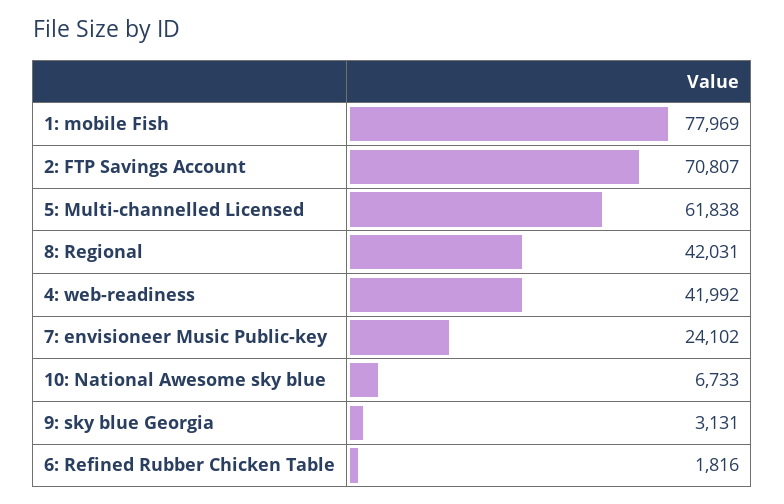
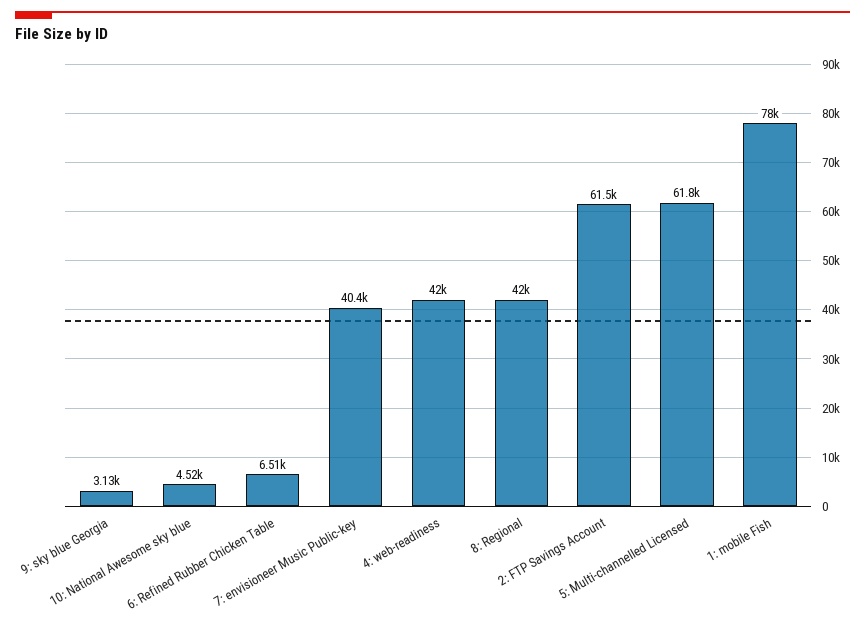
  {
    "1: mobile Fish": 77969,
-   "2: FTP Savings Account": 70807,
+   "2: FTP Savings Account": 61500,
    "5: Multi-channelled Licensed": 61838,
    "8: Regional": 42031,
    "4: web-readiness": 41992,
-   "7: envisioneer Music Public-key": 24102,
+   "7: envisioneer Music Public-key": 40400,
-   "10: National Awesome sky blue": 6733,
+   "10: National Awesome sky blue": 4520,
    "9: sky blue Georgia": 3131,
-   "6: Refined Rubber Chicken Table": 1816
+   "6: Refined Rubber Chicken Table": 6510
  }

